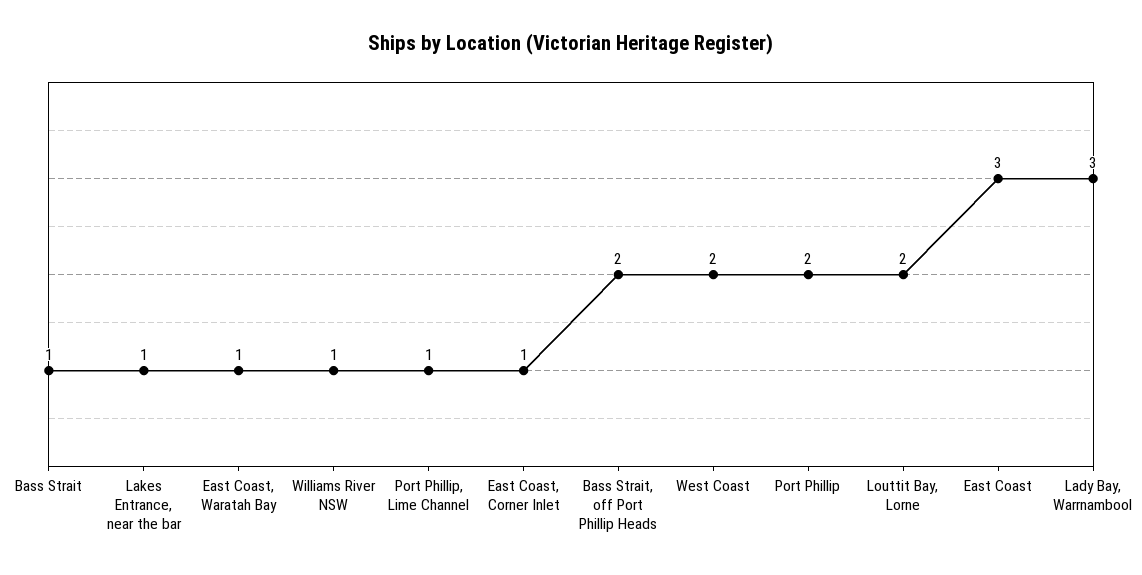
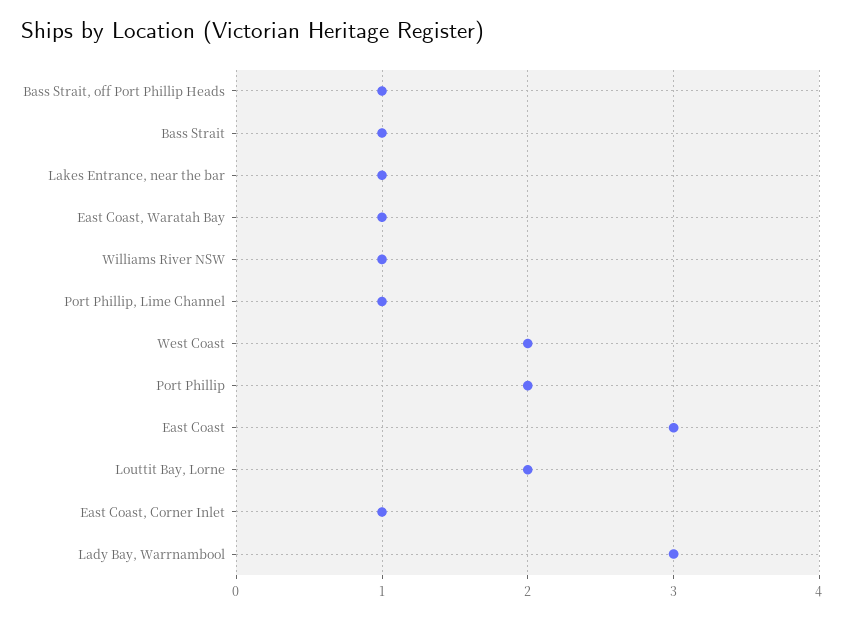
  {
    "Bass Strait": 1,
    "Lakes Entrance, near the bar": 1,
    "East Coast, Waratah Bay": 1,
    "Williams River NSW": 1,
    "Port Phillip, Lime Channel": 1,
    "East Coast, Corner Inlet": 1,
-   "Bass Strait, off Port Phillip Heads": 2,
+   "Bass Strait, off Port Phillip Heads": 1,
    "West Coast": 2,
    "Port Phillip": 2,
    "Louttit Bay, Lorne": 2,
    "East Coast": 3,
    "Lady Bay, Warrnambool": 3
  }

